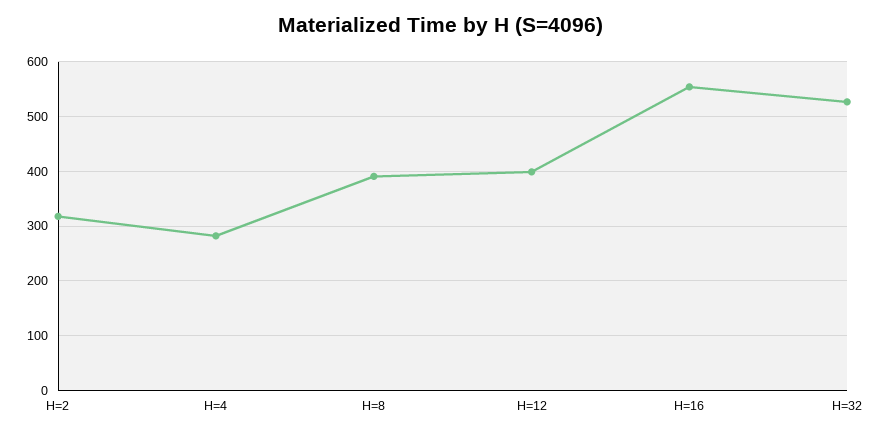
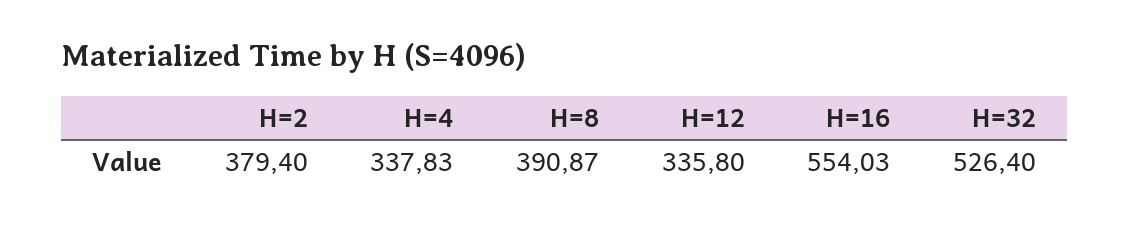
  {
-   "H=2": 320,
+   "H=2": 379.4,
-   "H=4": 280,
+   "H=4": 337.83,
    "H=8": 390.87,
-   "H=12": 400,
+   "H=12": 335.8,
    "H=16": 554.03,
    "H=32": 526.4
  }

